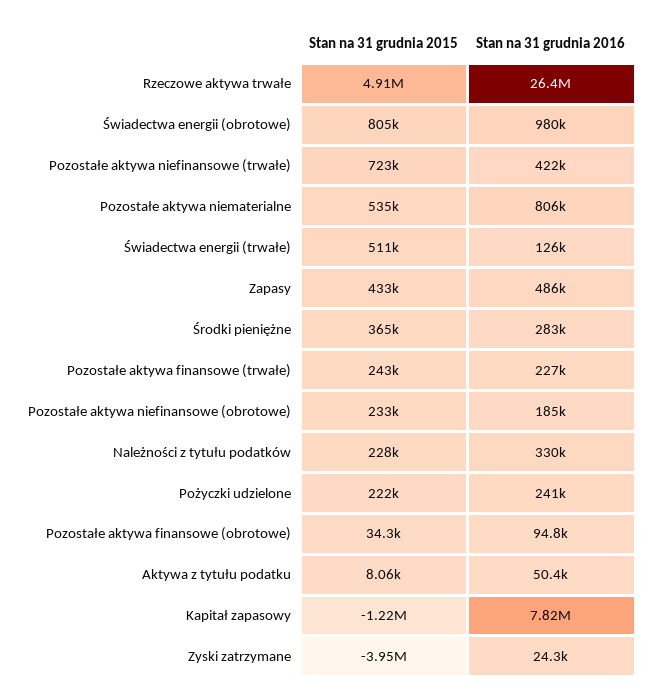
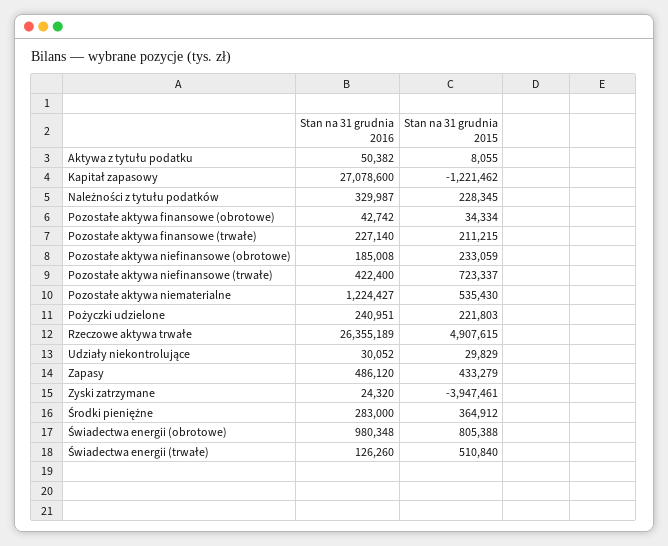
  {
    "Stan na 31 grudnia 2015": {
      "Rzeczowe aktywa trwałe": 4907615,
      "Świadectwa energii (obrotowe)": 805388,
      "Pozostałe aktywa niefinansowe (trwałe)": 723337,
      "Pozostałe aktywa niematerialne": 535430,
      "Świadectwa energii (trwałe)": 510840,
      "Zapasy": 433279,
      "Środki pieniężne": 364912,
-     "Pozostałe aktywa finansowe (trwałe)": 243000,
+     "Pozostałe aktywa finansowe (trwałe)": 211215,
      "Pozostałe aktywa niefinansowe (obrotowe)": 233059,
      "Należności z tytułu podatków": 228345,
      "Pożyczki udzielone": 221803,
      "Pozostałe aktywa finansowe (obrotowe)": 34334,
      "Aktywa z tytułu podatku": 8055,
      "Kapitał zapasowy": -1221462,
-     "Zyski zatrzymane": -3947461
+     "Zyski zatrzymane": -3947461,
+     "Udziały niekontrolujące": 29829
    },
    "Stan na 31 grudnia 2016": {
      "Rzeczowe aktywa trwałe": 26355189,
      "Świadectwa energii (obrotowe)": 980348,
      "Pozostałe aktywa niefinansowe (trwałe)": 422400,
-     "Pozostałe aktywa niematerialne": 806000,
+     "Pozostałe aktywa niematerialne": 1224427,
      "Świadectwa energii (trwałe)": 126260,
      "Zapasy": 486120,
      "Środki pieniężne": 283000,
      "Pozostałe aktywa finansowe (trwałe)": 227140,
      "Pozostałe aktywa niefinansowe (obrotowe)": 185008,
      "Należności z tytułu podatków": 329987,
      "Pożyczki udzielone": 240951,
-     "Pozostałe aktywa finansowe (obrotowe)": 94800,
+     "Pozostałe aktywa finansowe (obrotowe)": 42742,
      "Aktywa z tytułu podatku": 50382,
-     "Kapitał zapasowy": 7820000,
+     "Kapitał zapasowy": 27078600,
-     "Zyski zatrzymane": 24320
+     "Zyski zatrzymane": 24320,
+     "Udziały niekontrolujące": 30052
    }
  }

